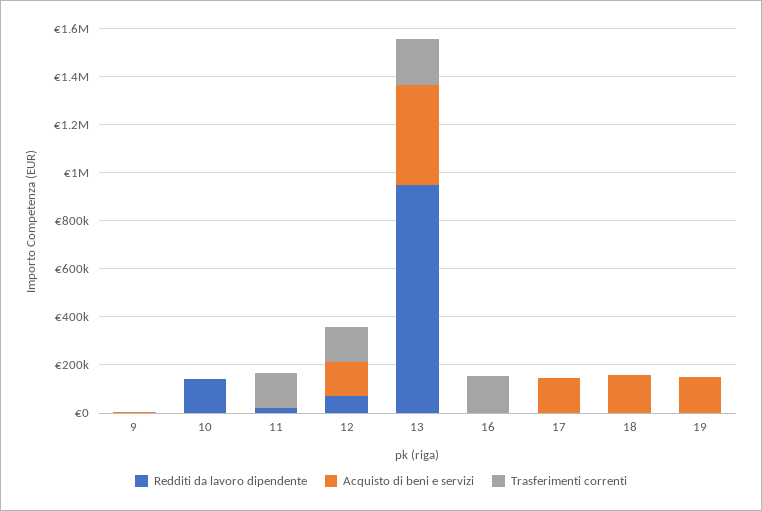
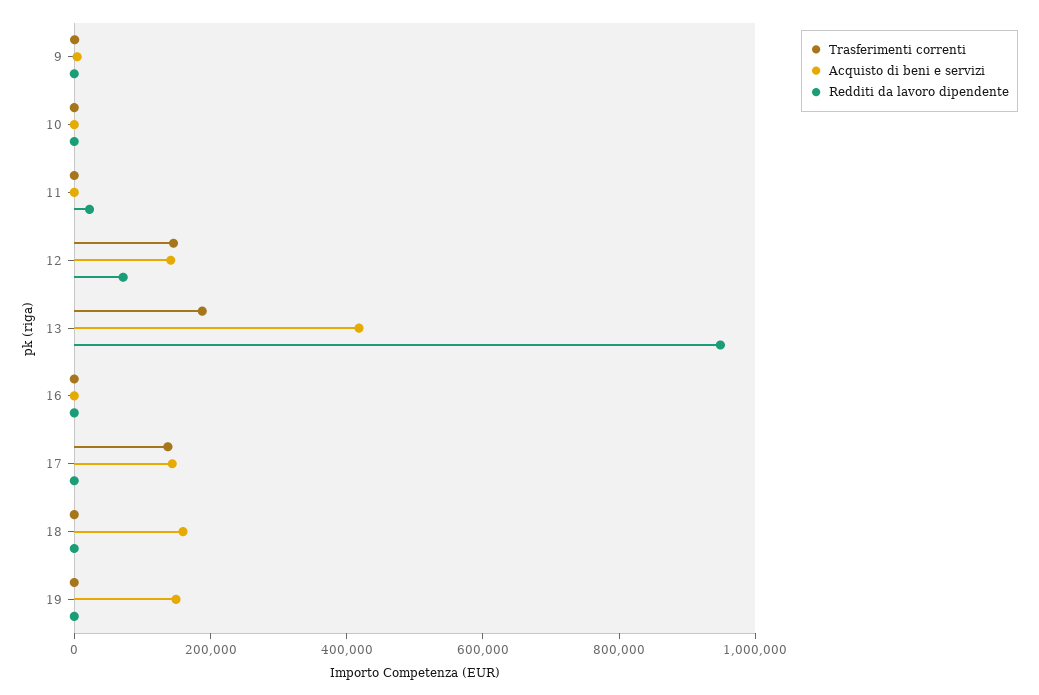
  {
    "Redditi da lavoro dipendente": {
      "9": 0,
-     "10": 150000,
+     "10": 0,
      "11": 0,
      "12": 50000,
      "13": 950000,
      "16": 0,
      "17": 0,
      "18": 0,
      "19": 0
    },
    "Acquisto di beni e servizi": {
      "9": 0,
      "10": 0,
      "11": 0,
      "12": 150000,
      "13": 400000,
      "16": 0,
      "17": 150000,
      "18": 150000,
      "19": 150000
    },
    "Trasferimenti correnti": {
      "9": 0,
      "10": 0,
-     "11": 150000,
+     "11": 0,
      "12": 150000,
      "13": 200000,
-     "16": 150000,
+     "16": 0,
-     "17": 0,
+     "17": 150000,
      "18": 0,
      "19": 0
    }
  }

